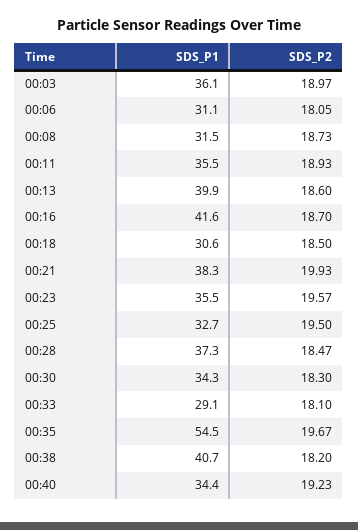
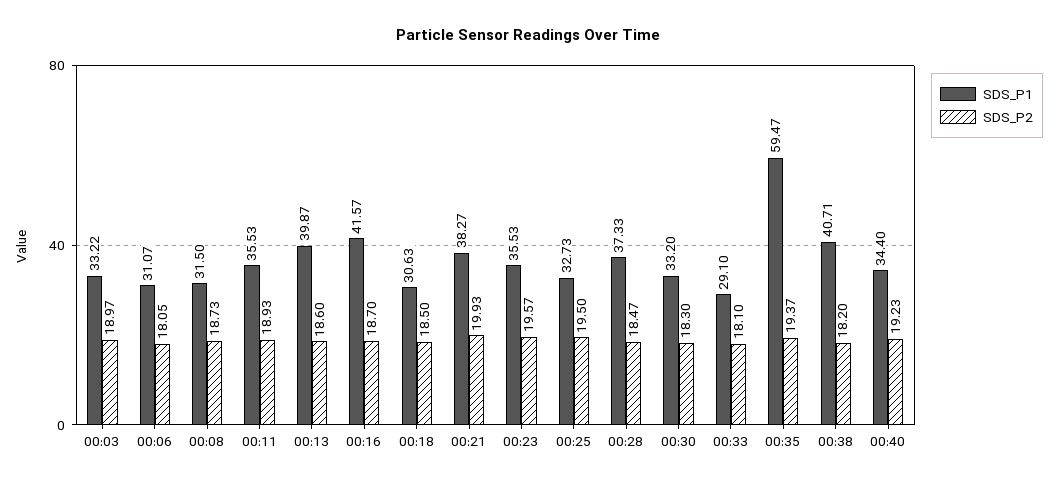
  {
    "SDS_P1": {
-     "00:03": 36.1,
+     "00:03": 33.22,
      "00:06": 31.07,
      "00:08": 31.5,
      "00:11": 35.53,
      "00:13": 39.87,
      "00:16": 41.57,
      "00:18": 30.63,
      "00:21": 38.27,
      "00:23": 35.53,
      "00:25": 32.73,
      "00:28": 37.33,
-     "00:30": 34.3,
+     "00:30": 33.2,
      "00:33": 29.1,
-     "00:35": 54.5,
+     "00:35": 59.47,
      "00:38": 40.71,
      "00:40": 34.4
    },
    "SDS_P2": {
      "00:03": 18.97,
      "00:06": 18.05,
      "00:08": 18.73,
      "00:11": 18.93,
      "00:13": 18.6,
      "00:16": 18.7,
      "00:18": 18.5,
      "00:21": 19.93,
      "00:23": 19.57,
      "00:25": 19.5,
      "00:28": 18.47,
      "00:30": 18.3,
      "00:33": 18.1,
-     "00:35": 19.67,
+     "00:35": 19.37,
      "00:38": 18.2,
      "00:40": 19.23
    }
  }

